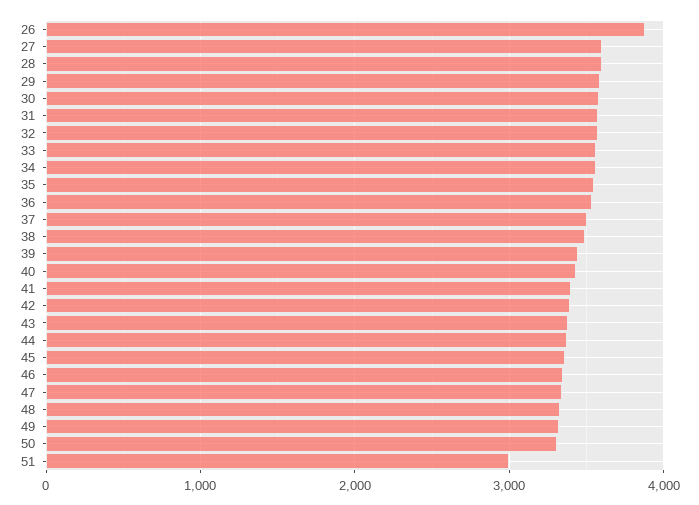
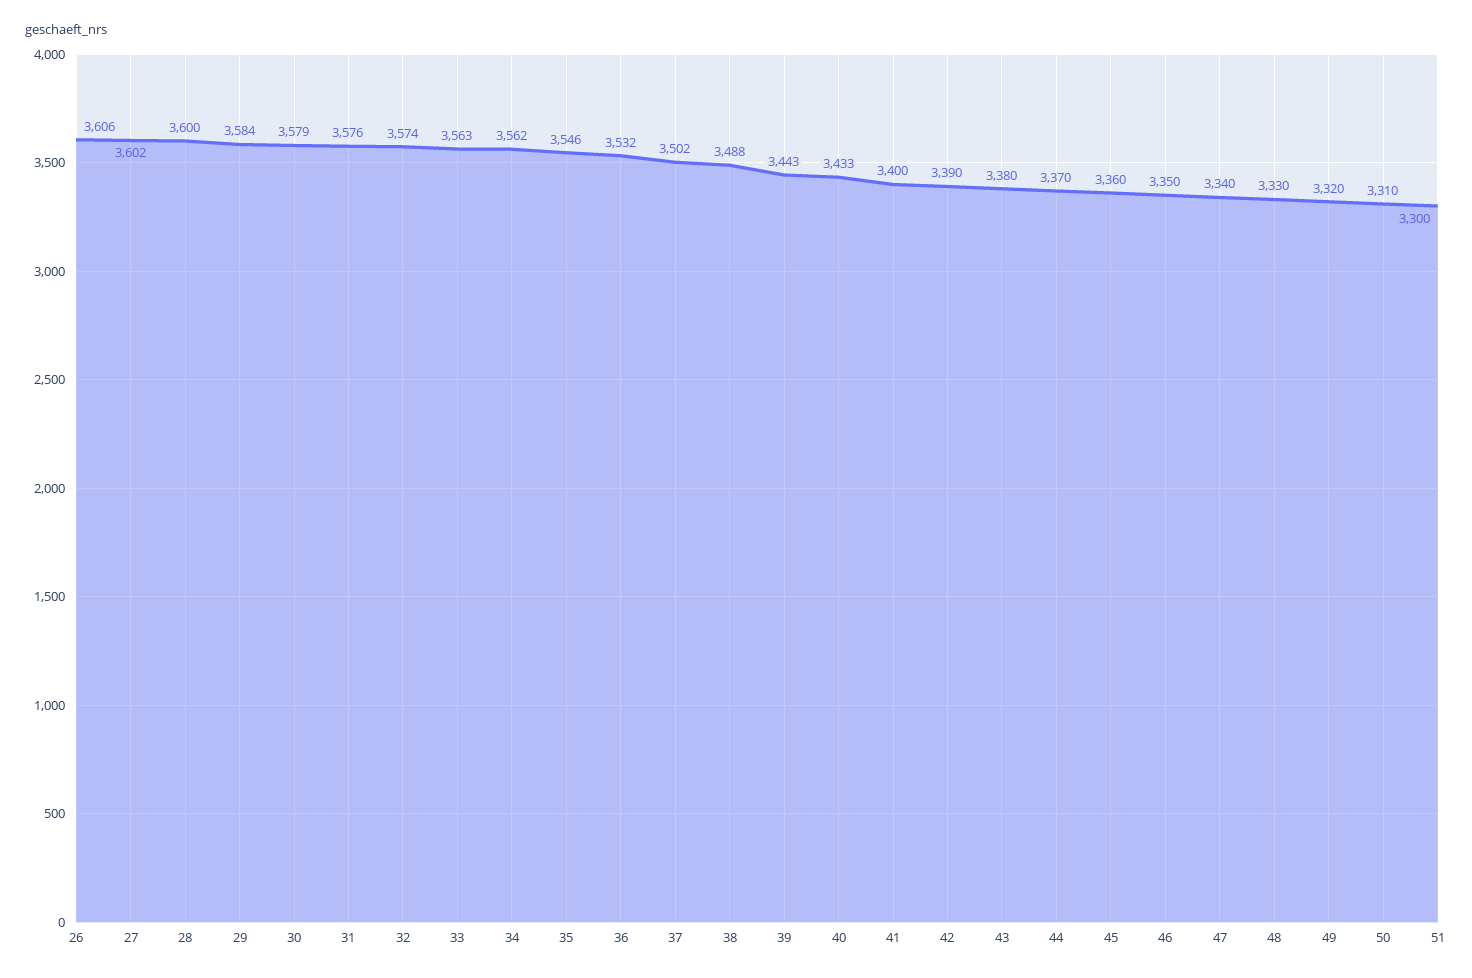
  {
-   "26": 3900,
+   "26": 3606,
    "27": 3602,
    "28": 3600,
    "29": 3584,
    "30": 3579,
    "31": 3576,
    "32": 3574,
    "33": 3563,
    "34": 3562,
    "35": 3546,
    "36": 3532,
    "37": 3502,
    "38": 3488,
    "39": 3443,
    "40": 3433,
    "41": 3400,
    "42": 3390,
    "43": 3380,
    "44": 3370,
    "45": 3360,
    "46": 3350,
    "47": 3340,
    "48": 3330,
    "49": 3320,
    "50": 3310,
-   "51": 3000
+   "51": 3300
  }

